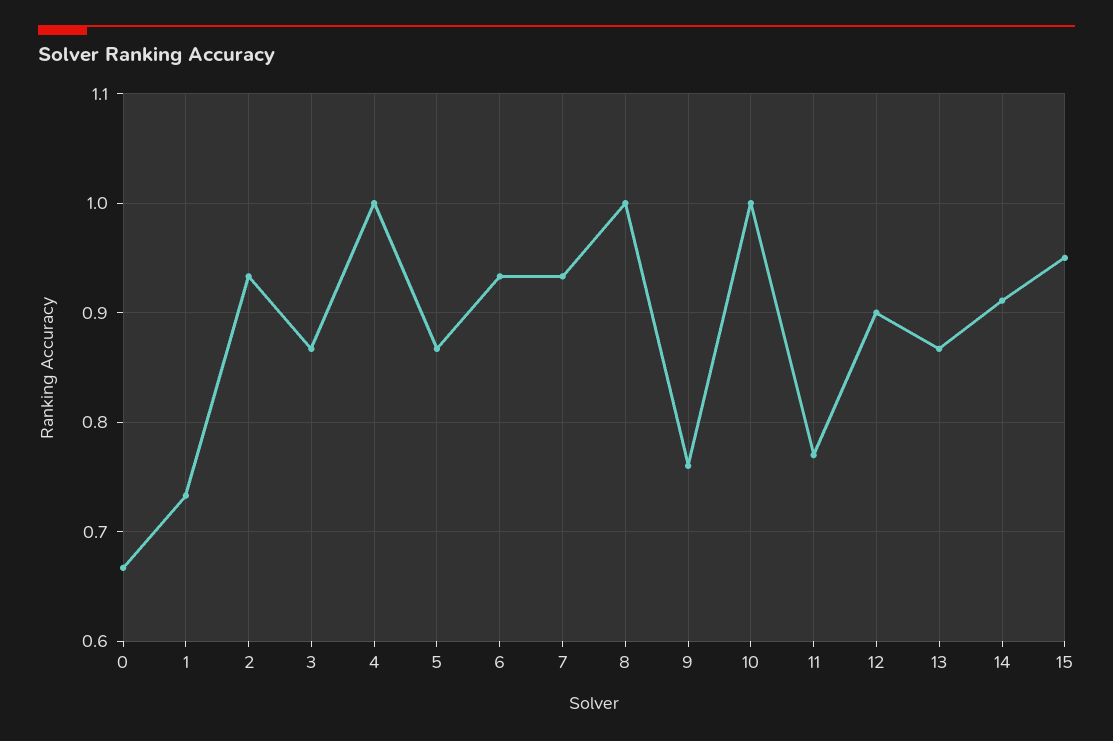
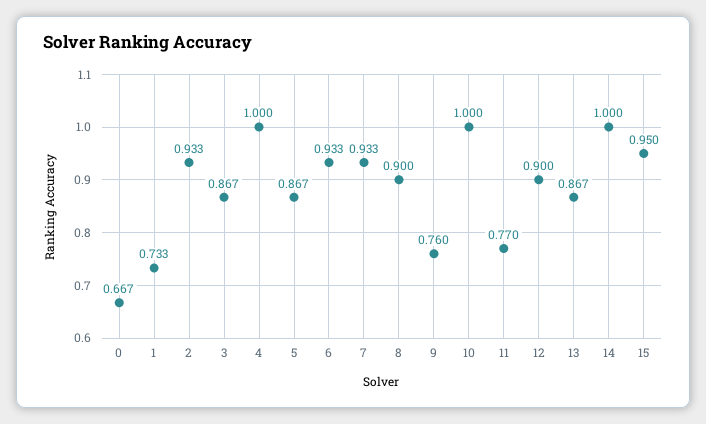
  {
    "0": 0.667,
    "1": 0.733,
    "2": 0.933,
    "3": 0.867,
    "4": 1,
    "5": 0.867,
    "6": 0.933,
    "7": 0.933,
-   "8": 1,
+   "8": 0.9,
    "9": 0.76,
    "10": 1,
    "11": 0.77,
    "12": 0.9,
    "13": 0.867,
-   "14": 0.91,
+   "14": 1,
    "15": 0.95
  }

